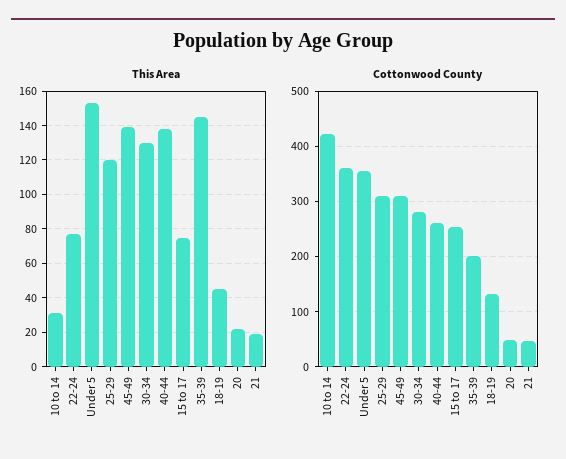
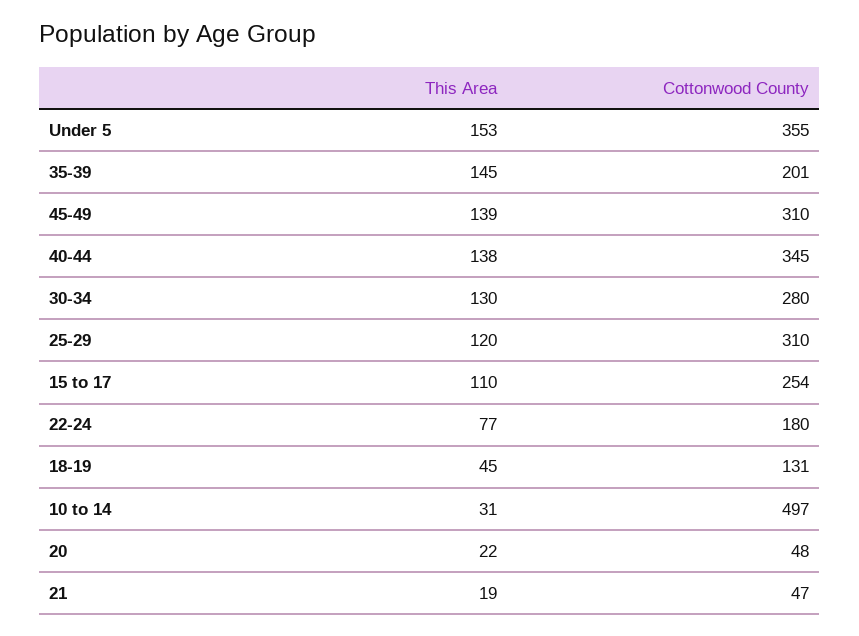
  {
    "This Area": {
      "10 to 14": 31,
      "22-24": 77,
      "Under 5": 153,
      "25-29": 120,
      "45-49": 139,
      "30-34": 130,
      "40-44": 138,
-     "15 to 17": 75,
+     "15 to 17": 110,
      "35-39": 145,
      "18-19": 45,
      "20": 22,
      "21": 19
    },
    "Cottonwood County": {
-     "10 to 14": 420,
+     "10 to 14": 497,
-     "22-24": 360,
+     "22-24": 180,
      "Under 5": 355,
      "25-29": 310,
      "45-49": 310,
      "30-34": 280,
-     "40-44": 260,
+     "40-44": 345,
      "15 to 17": 254,
      "35-39": 201,
      "18-19": 131,
      "20": 48,
      "21": 47
    }
  }

